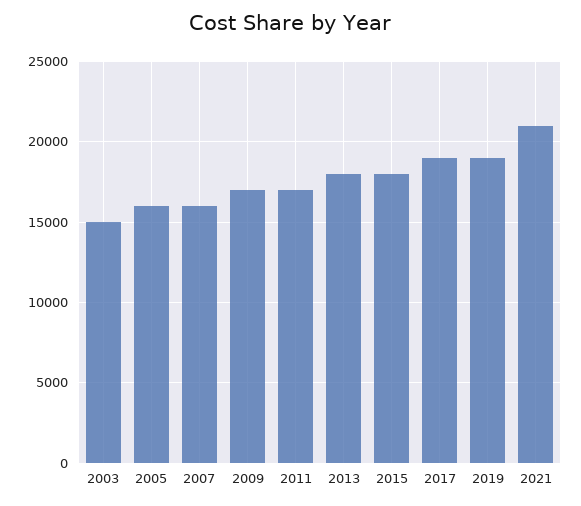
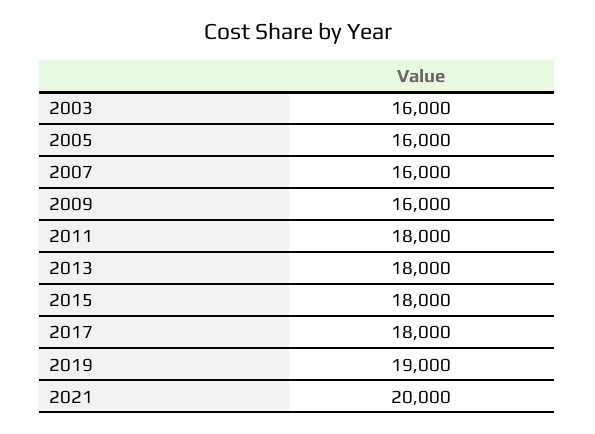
  {
-   "2003": 15000,
+   "2003": 16000,
    "2005": 16000,
    "2007": 16000,
-   "2009": 17000,
+   "2009": 16000,
-   "2011": 17000,
+   "2011": 18000,
    "2013": 18000,
    "2015": 18000,
-   "2017": 19000,
+   "2017": 18000,
    "2019": 19000,
-   "2021": 21000
+   "2021": 20000
  }

